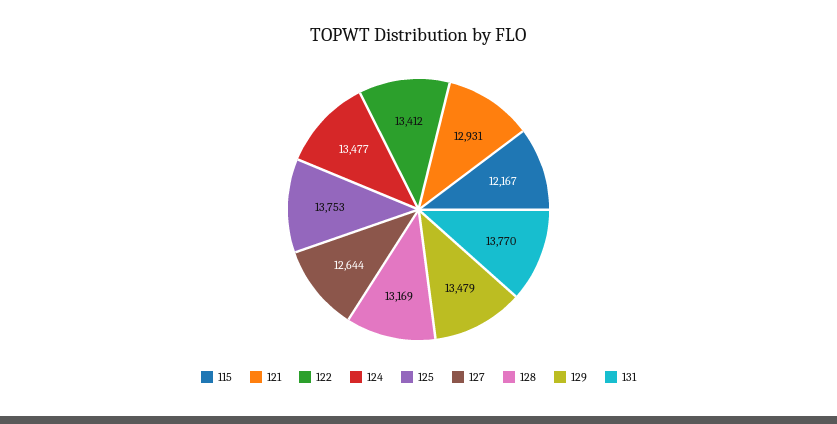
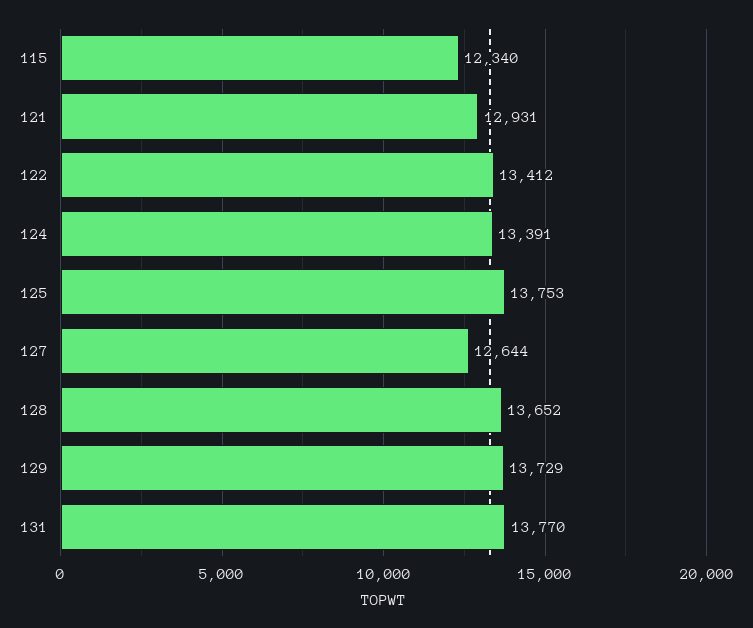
  {
-   "115": 12167,
+   "115": 12340,
    "121": 12931,
    "122": 13412,
-   "124": 13477,
+   "124": 13391,
    "125": 13753,
    "127": 12644,
-   "128": 13169,
+   "128": 13652,
-   "129": 13479,
+   "129": 13729,
    "131": 13770
  }

